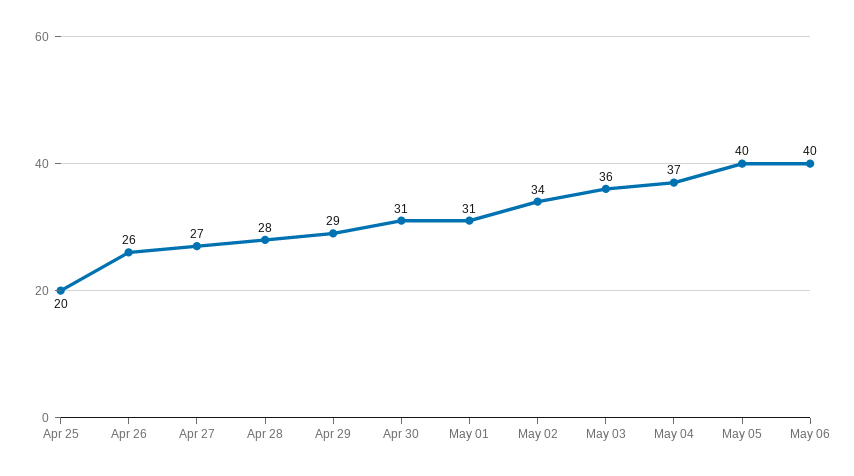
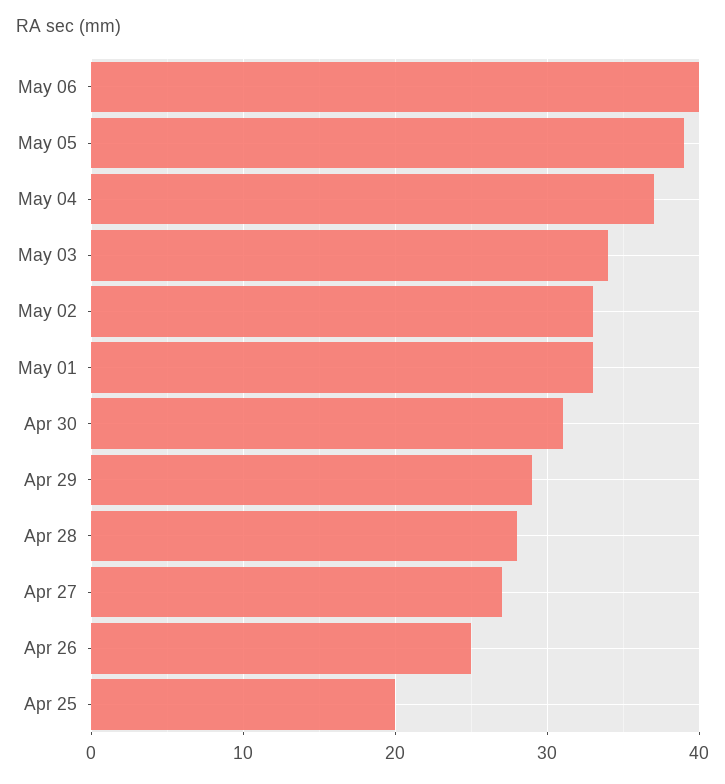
  {
    "Apr 25": 20,
-   "Apr 26": 26,
+   "Apr 26": 25,
    "Apr 27": 27,
    "Apr 28": 28,
    "Apr 29": 29,
    "Apr 30": 31,
-   "May 01": 31,
+   "May 01": 33,
-   "May 02": 34,
+   "May 02": 33,
-   "May 03": 36,
+   "May 03": 34,
    "May 04": 37,
-   "May 05": 40,
+   "May 05": 39,
    "May 06": 40
  }

